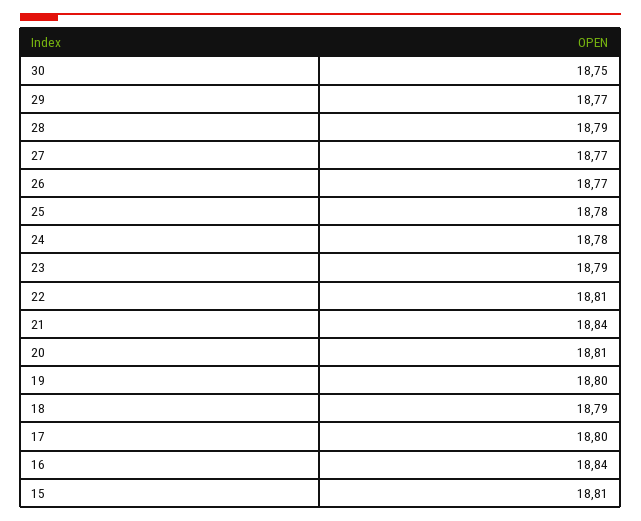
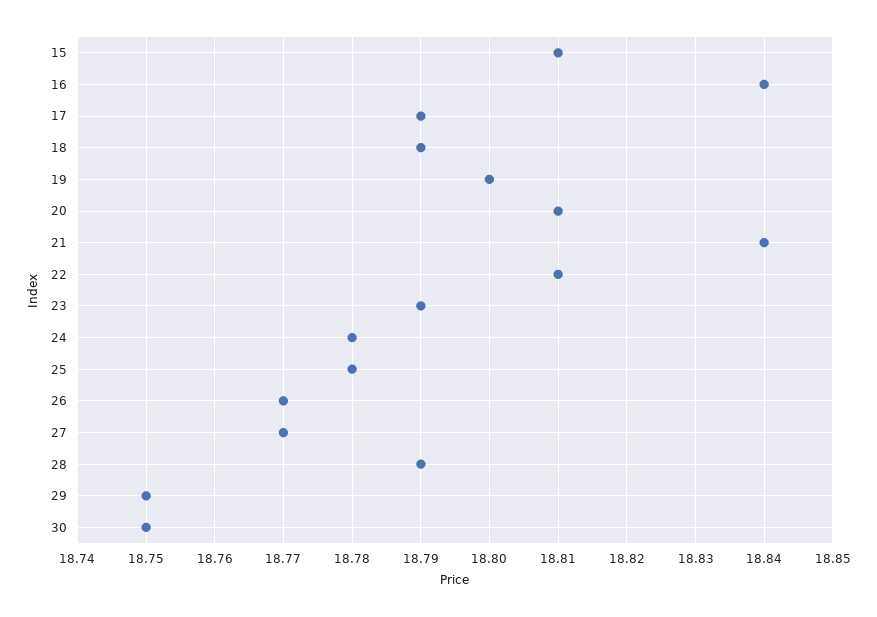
  {
    "30": 18.75,
-   "29": 18.77,
+   "29": 18.75,
    "28": 18.79,
    "27": 18.77,
    "26": 18.77,
    "25": 18.78,
    "24": 18.78,
    "23": 18.79,
    "22": 18.81,
    "21": 18.84,
    "20": 18.81,
    "19": 18.8,
    "18": 18.79,
-   "17": 18.8,
+   "17": 18.79,
    "16": 18.84,
    "15": 18.81
  }

